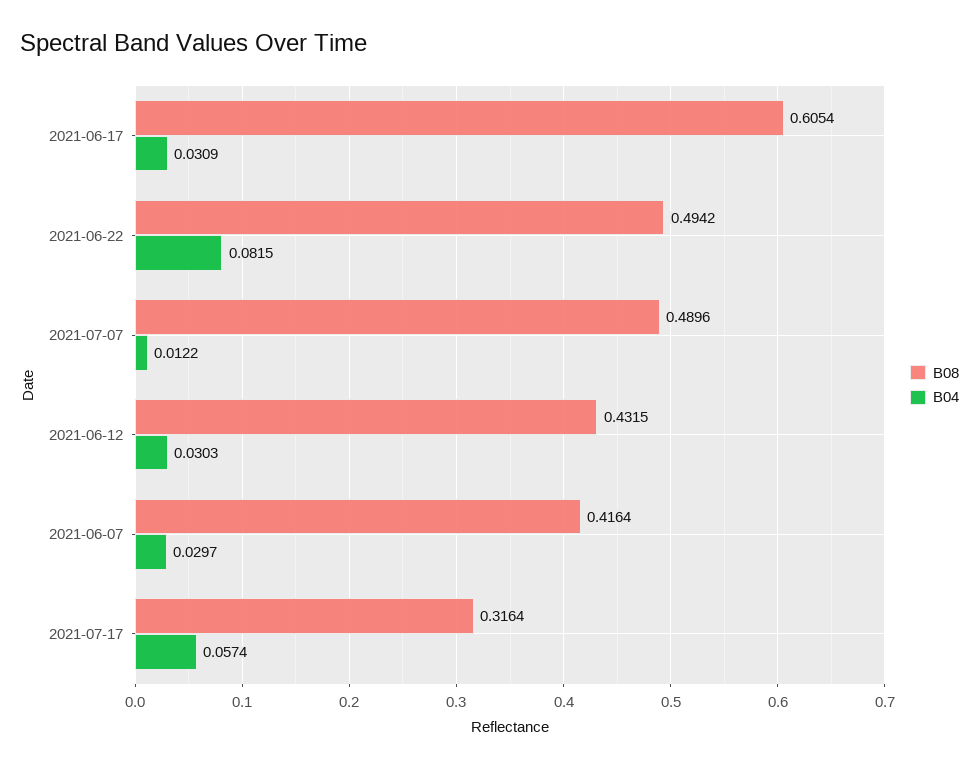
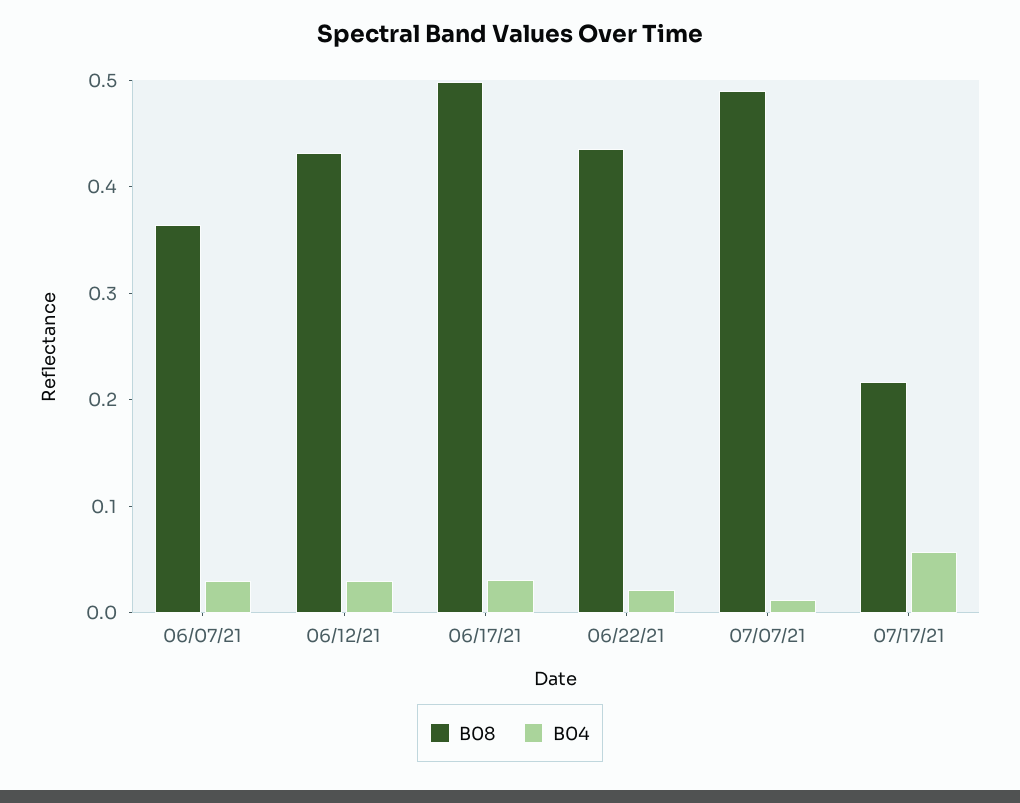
  {
    "B08": {
-     "2021-06-17": 0.6054,
+     "2021-06-17": 0.5,
-     "2021-06-22": 0.4942,
+     "2021-06-22": 0.44,
      "2021-07-07": 0.4896,
      "2021-06-12": 0.4315,
-     "2021-06-07": 0.4164,
+     "2021-06-07": 0.36,
-     "2021-07-17": 0.3164
+     "2021-07-17": 0.22
    },
    "B04": {
      "2021-06-17": 0.0309,
-     "2021-06-22": 0.0815,
+     "2021-06-22": 0.02,
      "2021-07-07": 0.0122,
      "2021-06-12": 0.0303,
      "2021-06-07": 0.0297,
      "2021-07-17": 0.0574
    }
  }

